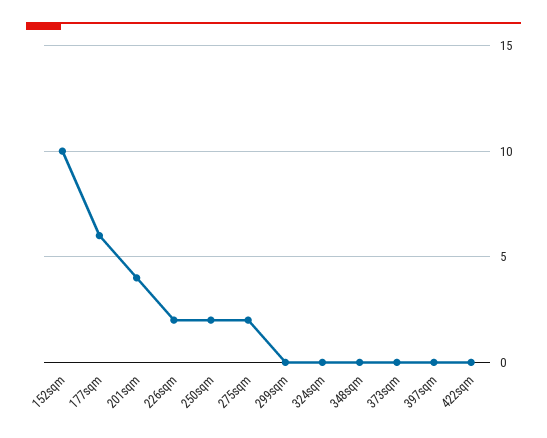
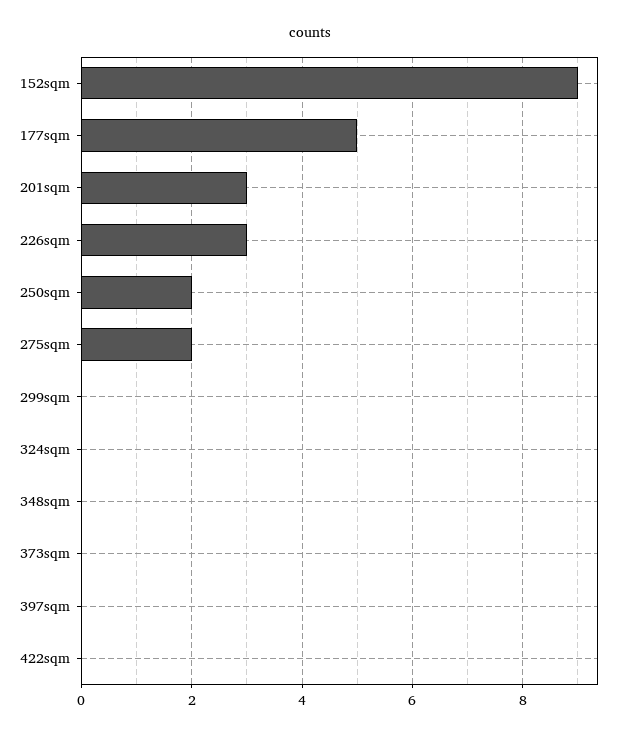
  {
-   "152sqm": 10,
+   "152sqm": 9,
-   "177sqm": 6,
+   "177sqm": 5,
-   "201sqm": 4,
+   "201sqm": 3,
-   "226sqm": 2,
+   "226sqm": 3,
    "250sqm": 2,
    "275sqm": 2,
    "299sqm": 0,
    "324sqm": 0,
    "348sqm": 0,
    "373sqm": 0,
    "397sqm": 0,
    "422sqm": 0
  }

